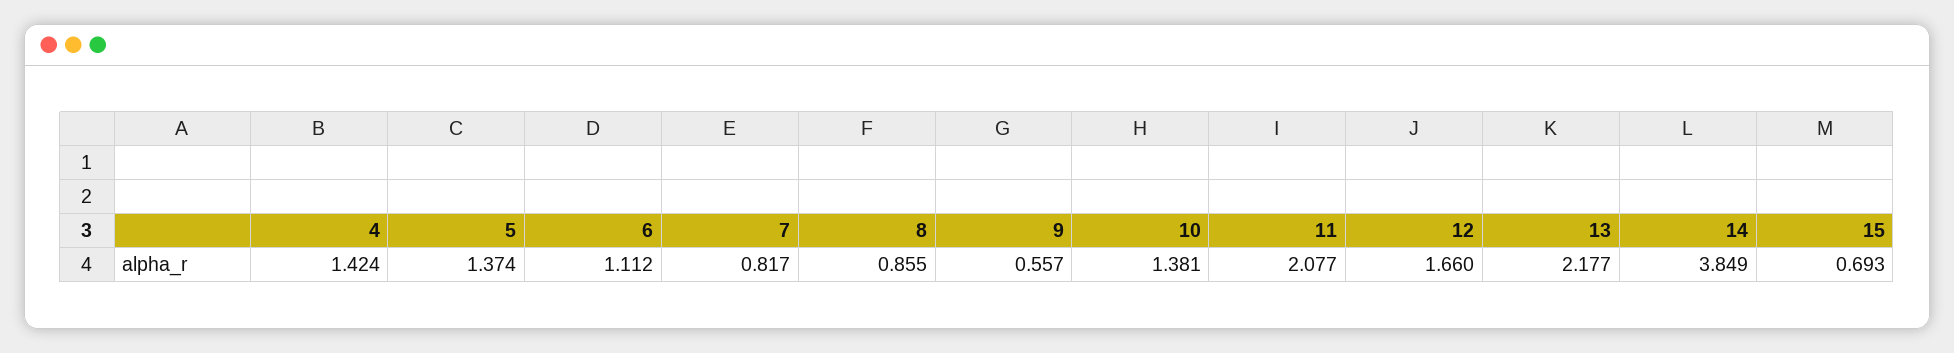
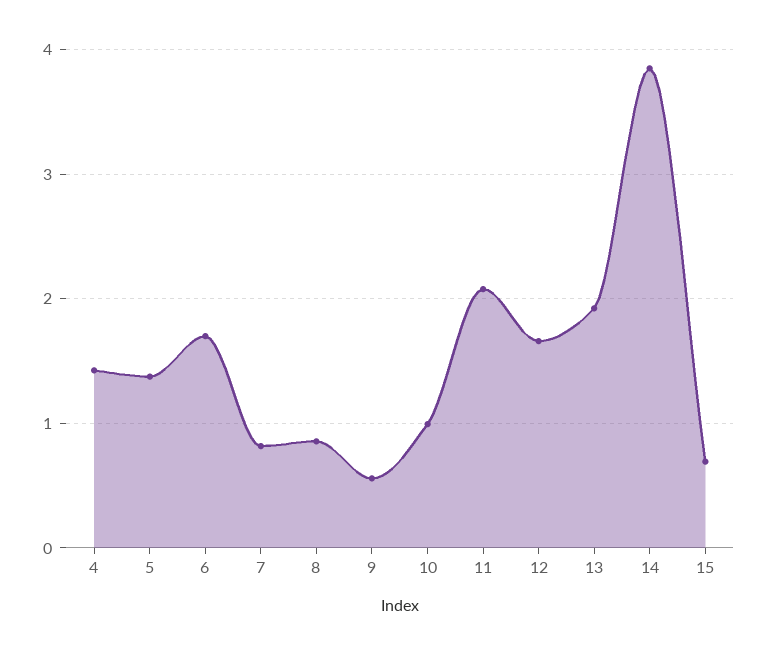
  {
    "4": 1.424,
    "5": 1.374,
-   "6": 1.112,
+   "6": 1.7,
    "7": 0.817,
    "8": 0.855,
    "9": 0.557,
-   "10": 1.381,
+   "10": 1,
    "11": 2.077,
    "12": 1.66,
-   "13": 2.177,
+   "13": 1.9,
    "14": 3.849,
    "15": 0.693
  }

